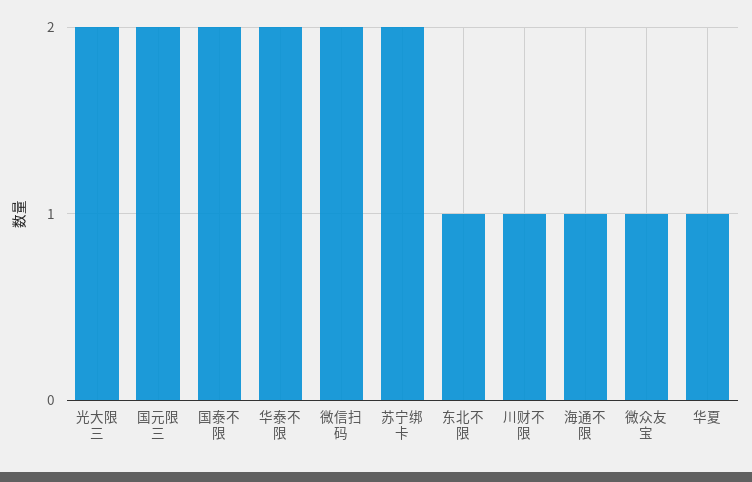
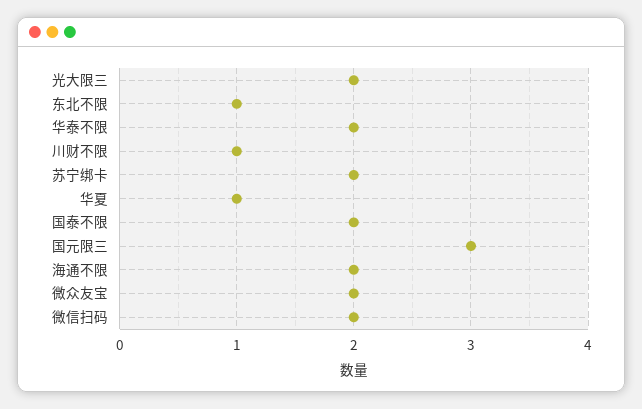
  {
    "光大限三": 2,
-   "国元限三": 2,
+   "国元限三": 3,
    "国泰不限": 2,
    "华泰不限": 2,
    "微信扫码": 2,
    "苏宁绑卡": 2,
    "东北不限": 1,
    "川财不限": 1,
-   "海通不限": 1,
+   "海通不限": 2,
-   "微众友宝": 1,
+   "微众友宝": 2,
    "华夏": 1
  }

